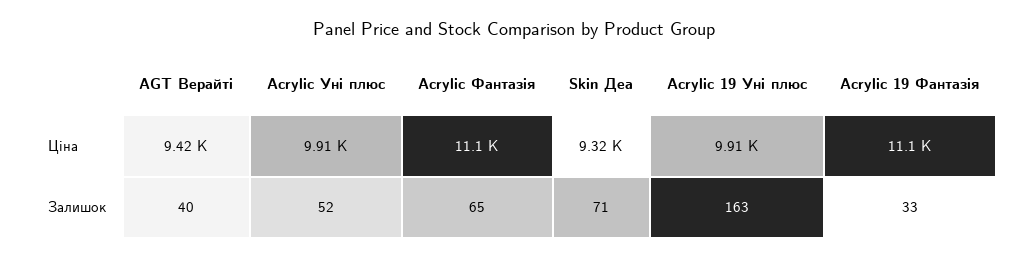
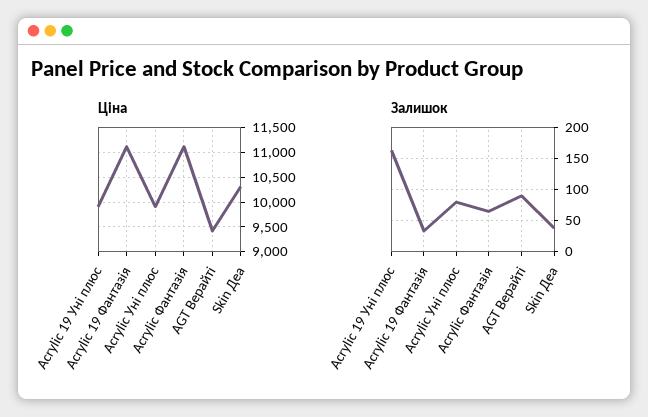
  {
    "Ціна": {
      "AGT Верайті": 9420,
      "Acrylic Уні плюс": 9910,
      "Acrylic Фантазія": 11100,
-     "Skin Деа": 9320,
+     "Skin Деа": 10250,
      "Acrylic 19 Уні плюс": 9910,
      "Acrylic 19 Фантазія": 11100
    },
    "Залишок": {
-     "AGT Верайті": 40,
+     "AGT Верайті": 90,
-     "Acrylic Уні плюс": 52,
+     "Acrylic Уні плюс": 80,
      "Acrylic Фантазія": 65,
-     "Skin Деа": 71,
+     "Skin Деа": 40,
      "Acrylic 19 Уні плюс": 163,
      "Acrylic 19 Фантазія": 33
    }
  }

